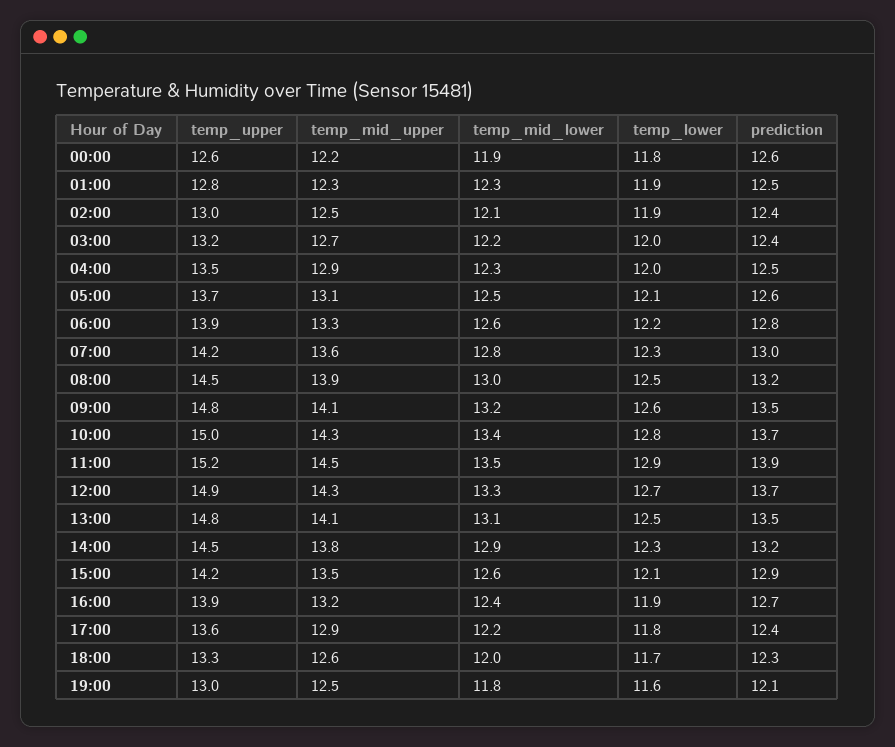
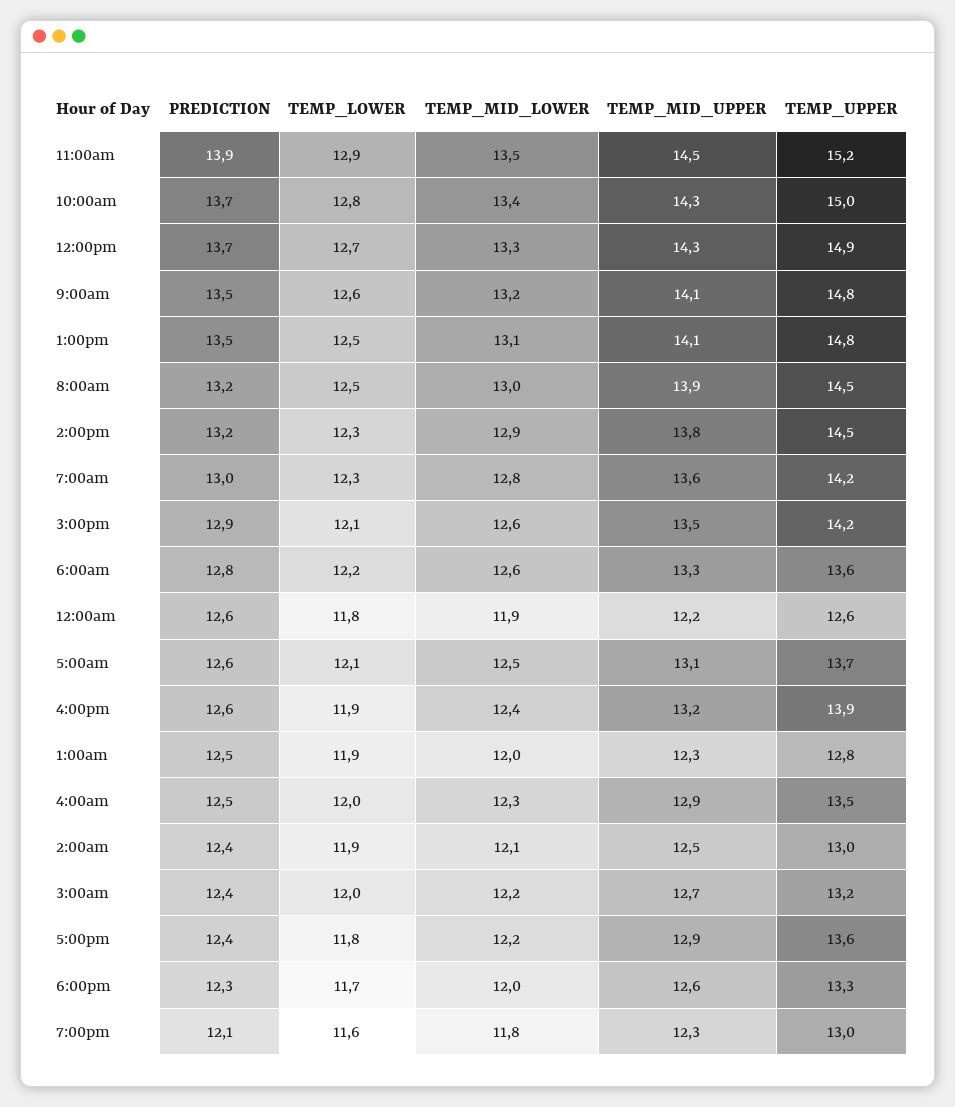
  {
    "temp_upper": {
      "00:00": 12.6,
      "01:00": 12.8,
      "02:00": 13,
      "03:00": 13.2,
      "04:00": 13.5,
      "05:00": 13.7,
-     "06:00": 13.9,
+     "06:00": 13.6,
      "07:00": 14.2,
      "08:00": 14.5,
      "09:00": 14.8,
      "10:00": 15,
      "11:00": 15.2,
      "12:00": 14.9,
      "13:00": 14.8,
      "14:00": 14.5,
      "15:00": 14.2,
      "16:00": 13.9,
      "17:00": 13.6,
      "18:00": 13.3,
      "19:00": 13
    },
    "temp_mid_upper": {
      "00:00": 12.2,
      "01:00": 12.3,
      "02:00": 12.5,
      "03:00": 12.7,
      "04:00": 12.9,
      "05:00": 13.1,
      "06:00": 13.3,
      "07:00": 13.6,
      "08:00": 13.9,
      "09:00": 14.1,
      "10:00": 14.3,
      "11:00": 14.5,
      "12:00": 14.3,
      "13:00": 14.1,
      "14:00": 13.8,
      "15:00": 13.5,
      "16:00": 13.2,
      "17:00": 12.9,
      "18:00": 12.6,
-     "19:00": 12.5
+     "19:00": 12.3
    },
    "temp_mid_lower": {
      "00:00": 11.9,
-     "01:00": 12.3,
+     "01:00": 12,
      "02:00": 12.1,
      "03:00": 12.2,
      "04:00": 12.3,
      "05:00": 12.5,
      "06:00": 12.6,
      "07:00": 12.8,
      "08:00": 13,
      "09:00": 13.2,
      "10:00": 13.4,
      "11:00": 13.5,
      "12:00": 13.3,
      "13:00": 13.1,
      "14:00": 12.9,
      "15:00": 12.6,
      "16:00": 12.4,
      "17:00": 12.2,
      "18:00": 12,
      "19:00": 11.8
    },
    "temp_lower": {
      "00:00": 11.8,
      "01:00": 11.9,
      "02:00": 11.9,
      "03:00": 12,
      "04:00": 12,
      "05:00": 12.1,
      "06:00": 12.2,
      "07:00": 12.3,
      "08:00": 12.5,
      "09:00": 12.6,
      "10:00": 12.8,
      "11:00": 12.9,
      "12:00": 12.7,
      "13:00": 12.5,
      "14:00": 12.3,
      "15:00": 12.1,
      "16:00": 11.9,
      "17:00": 11.8,
      "18:00": 11.7,
      "19:00": 11.6
    },
    "prediction": {
      "00:00": 12.6,
      "01:00": 12.5,
      "02:00": 12.4,
      "03:00": 12.4,
      "04:00": 12.5,
      "05:00": 12.6,
      "06:00": 12.8,
      "07:00": 13,
      "08:00": 13.2,
      "09:00": 13.5,
      "10:00": 13.7,
      "11:00": 13.9,
      "12:00": 13.7,
      "13:00": 13.5,
      "14:00": 13.2,
      "15:00": 12.9,
-     "16:00": 12.7,
+     "16:00": 12.6,
      "17:00": 12.4,
      "18:00": 12.3,
      "19:00": 12.1
    }
  }

